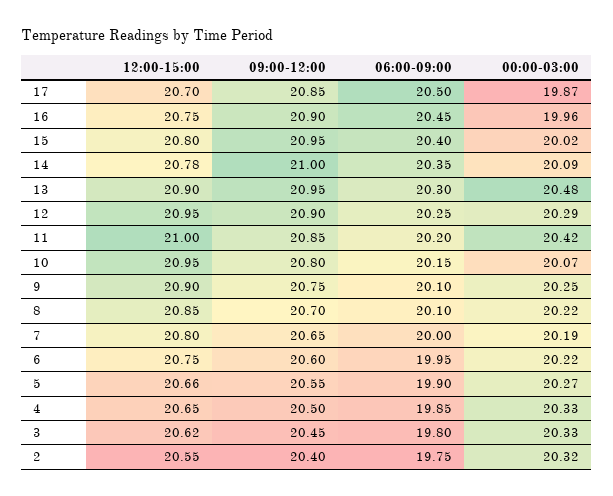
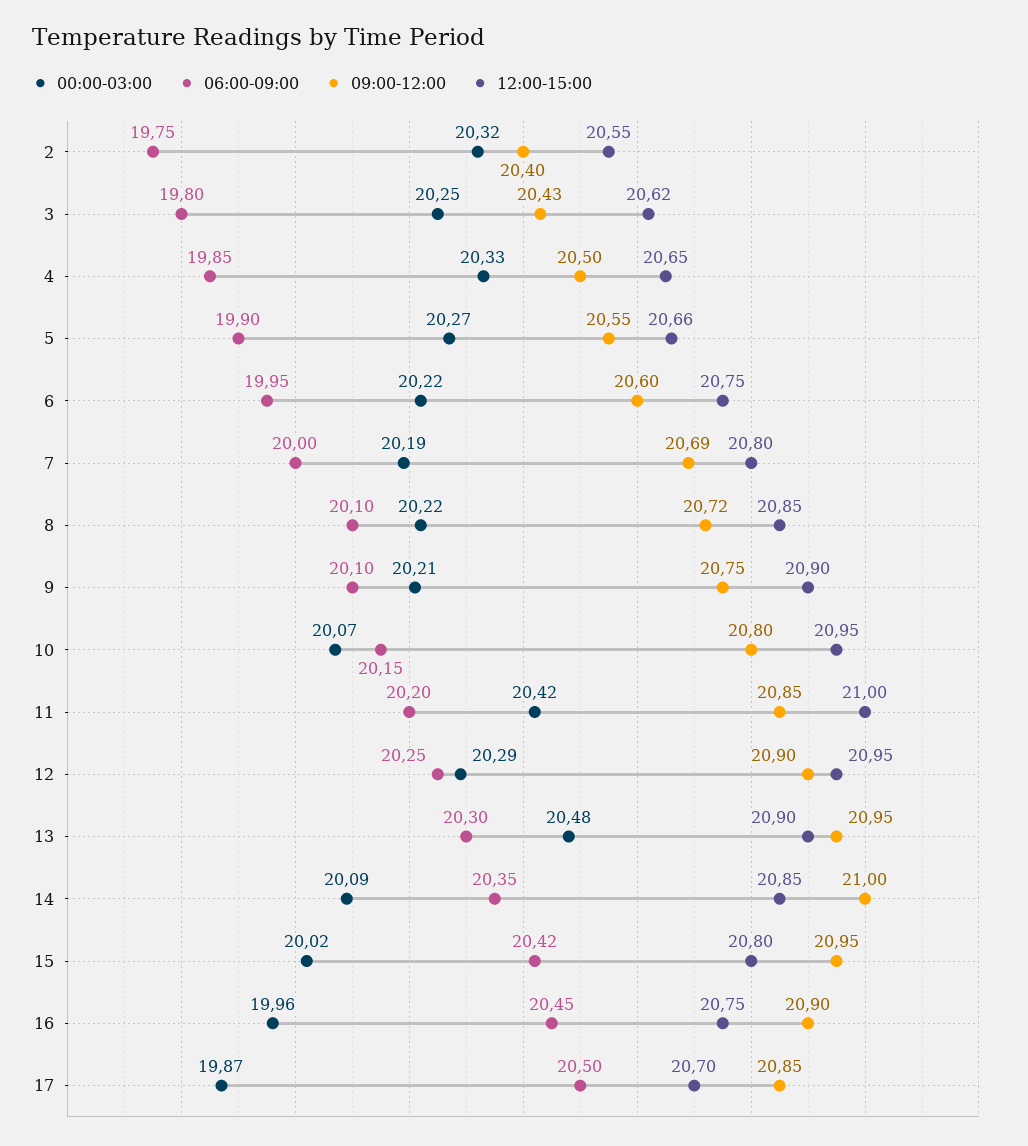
  {
    "12:00-15:00": {
      "17": 20.7,
      "16": 20.75,
      "15": 20.8,
-     "14": 20.78,
+     "14": 20.85,
      "13": 20.9,
      "12": 20.95,
      "11": 21,
      "10": 20.95,
      "9": 20.9,
      "8": 20.85,
      "7": 20.8,
      "6": 20.75,
      "5": 20.66,
      "4": 20.65,
      "3": 20.62,
      "2": 20.55
    },
    "09:00-12:00": {
      "17": 20.85,
      "16": 20.9,
      "15": 20.95,
      "14": 21,
      "13": 20.95,
      "12": 20.9,
      "11": 20.85,
      "10": 20.8,
      "9": 20.75,
-     "8": 20.7,
+     "8": 20.72,
-     "7": 20.65,
+     "7": 20.69,
      "6": 20.6,
      "5": 20.55,
      "4": 20.5,
-     "3": 20.45,
+     "3": 20.43,
      "2": 20.4
    },
    "06:00-09:00": {
      "17": 20.5,
      "16": 20.45,
-     "15": 20.4,
+     "15": 20.42,
      "14": 20.35,
      "13": 20.3,
      "12": 20.25,
      "11": 20.2,
      "10": 20.15,
      "9": 20.1,
      "8": 20.1,
      "7": 20,
      "6": 19.95,
      "5": 19.9,
      "4": 19.85,
      "3": 19.8,
      "2": 19.75
    },
    "00:00-03:00": {
      "17": 19.87,
      "16": 19.96,
      "15": 20.02,
      "14": 20.09,
      "13": 20.48,
      "12": 20.29,
      "11": 20.42,
      "10": 20.07,
-     "9": 20.25,
+     "9": 20.21,
      "8": 20.22,
      "7": 20.19,
      "6": 20.22,
      "5": 20.27,
      "4": 20.33,
-     "3": 20.33,
+     "3": 20.25,
      "2": 20.32
    }
  }

